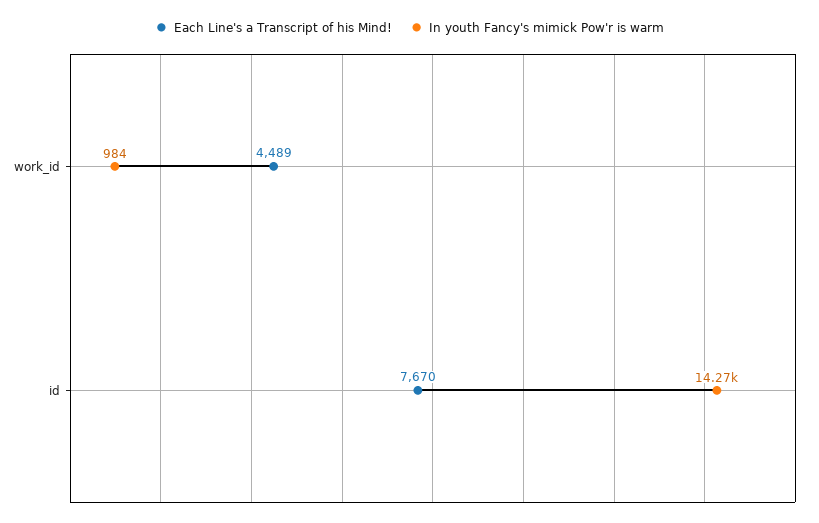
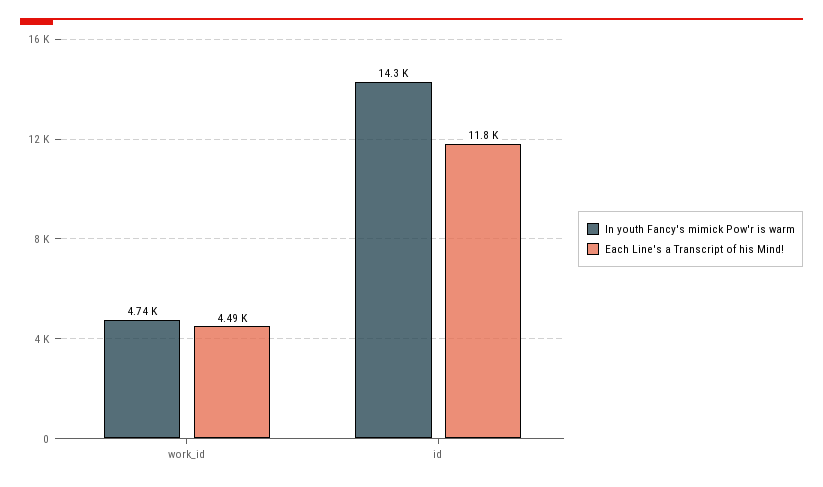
  {
    "Each Line's a Transcript of his Mind!": {
      "work_id": 4489,
-     "id": 7670
+     "id": 11800
    },
    "In youth Fancy's mimick Pow'r is warm": {
-     "work_id": 984,
+     "work_id": 4740,
      "id": 14270
    }
  }

